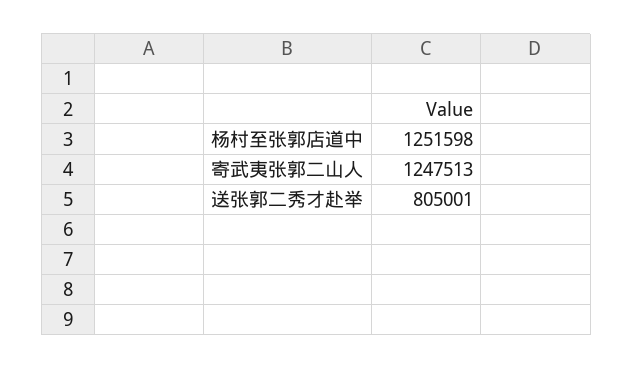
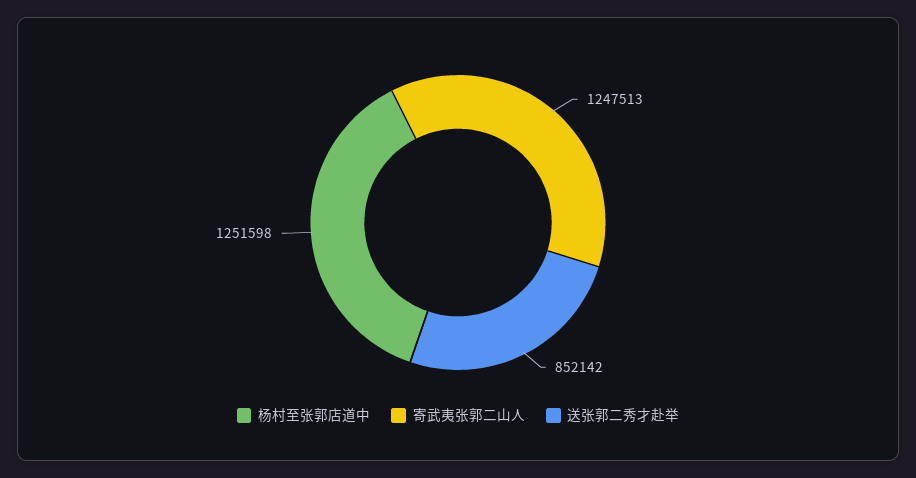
  {
    "杨村至张郭店道中": 1251598,
    "寄武夷张郭二山人": 1247513,
-   "送张郭二秀才赴举": 805001
+   "送张郭二秀才赴举": 852142
  }

